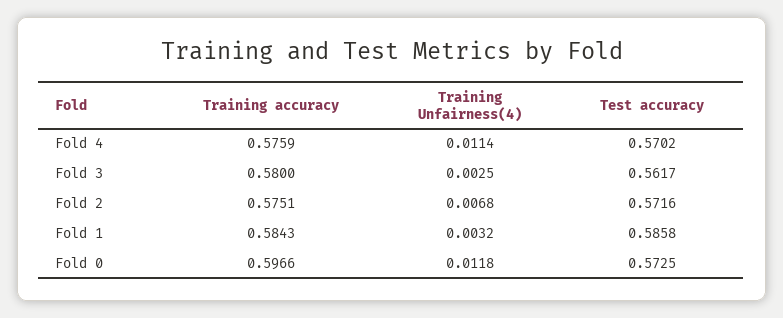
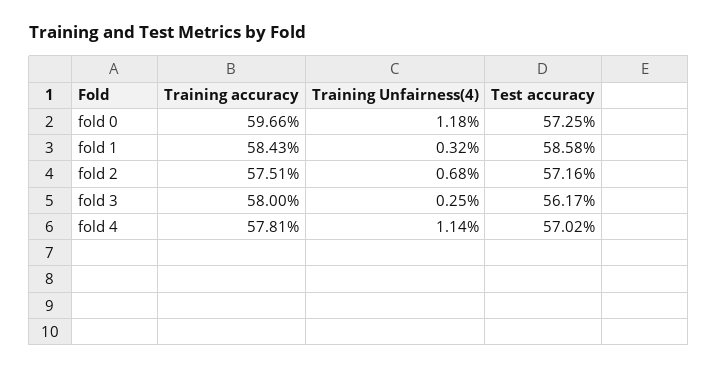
  {
    "Training accuracy": {
-     "Fold 4": 0.5759,
+     "Fold 4": 0.5781,
      "Fold 3": 0.58,
      "Fold 2": 0.5751,
      "Fold 1": 0.5843,
      "Fold 0": 0.5966
    },
    "Training Unfairness(4)": {
      "Fold 4": 0.0114,
      "Fold 3": 0.0025,
      "Fold 2": 0.0068,
      "Fold 1": 0.0032,
      "Fold 0": 0.0118
    },
    "Test accuracy": {
      "Fold 4": 0.5702,
      "Fold 3": 0.5617,
      "Fold 2": 0.5716,
      "Fold 1": 0.5858,
      "Fold 0": 0.5725
    }
  }

